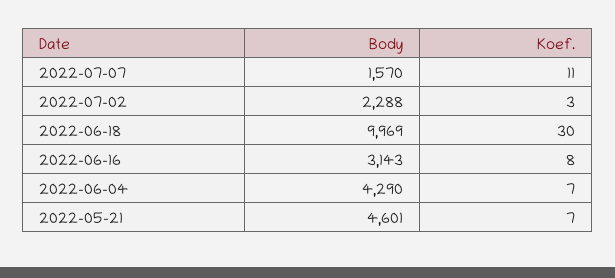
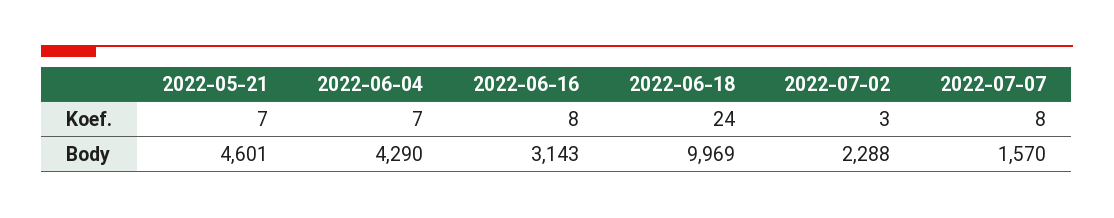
  {
    "Body": {
      "2022-07-07": 1570,
      "2022-07-02": 2288,
      "2022-06-18": 9969,
      "2022-06-16": 3143,
      "2022-06-04": 4290,
      "2022-05-21": 4601
    },
    "Koef.": {
-     "2022-07-07": 11,
+     "2022-07-07": 8,
      "2022-07-02": 3,
-     "2022-06-18": 30,
+     "2022-06-18": 24,
      "2022-06-16": 8,
      "2022-06-04": 7,
      "2022-05-21": 7
    }
  }

